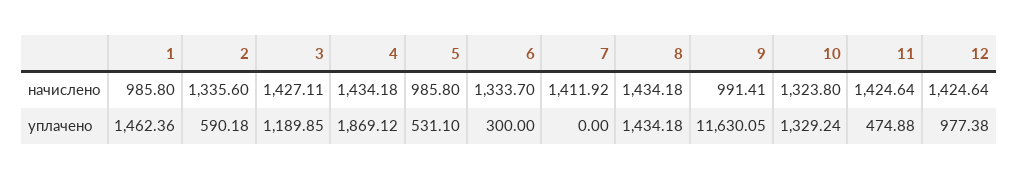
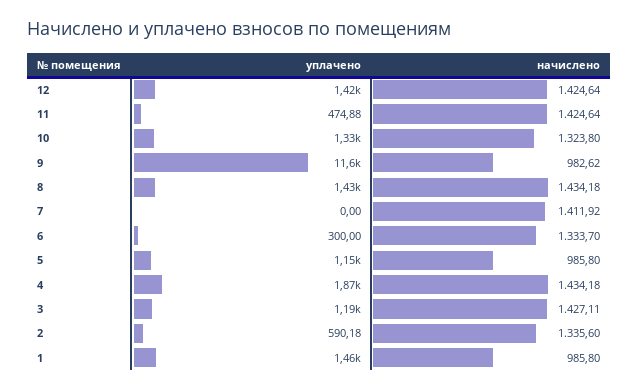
  {
    "1": {
      "начислено": 985.8,
      "уплачено": 1462.36
    },
    "2": {
      "начислено": 1335.6,
      "уплачено": 590.18
    },
    "3": {
      "начислено": 1427.11,
      "уплачено": 1189.85
    },
    "4": {
      "начислено": 1434.18,
      "уплачено": 1869.12
    },
    "5": {
      "начислено": 985.8,
-     "уплачено": 531.1
+     "уплачено": 1150
    },
    "6": {
      "начислено": 1333.7,
      "уплачено": 300
    },
    "7": {
      "начислено": 1411.92,
      "уплачено": 0
    },
    "8": {
      "начислено": 1434.18,
      "уплачено": 1434.18
    },
    "9": {
-     "начислено": 991.41,
+     "начислено": 982.62,
      "уплачено": 11630.05
    },
    "10": {
      "начислено": 1323.8,
      "уплачено": 1329.24
    },
    "11": {
      "начислено": 1424.64,
      "уплачено": 474.88
    },
    "12": {
      "начислено": 1424.64,
-     "уплачено": 977.38
+     "уплачено": 1420
    }
  }

